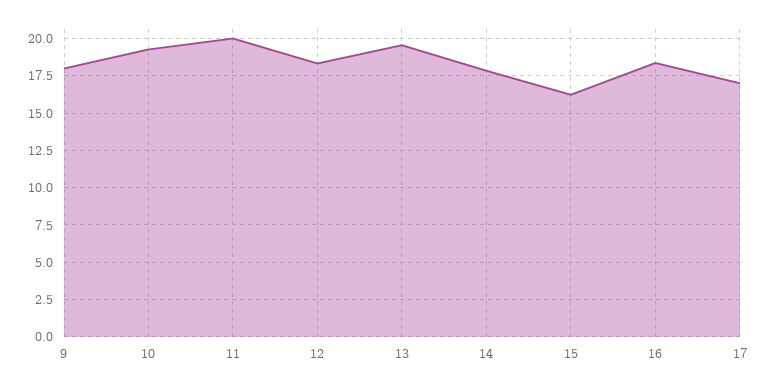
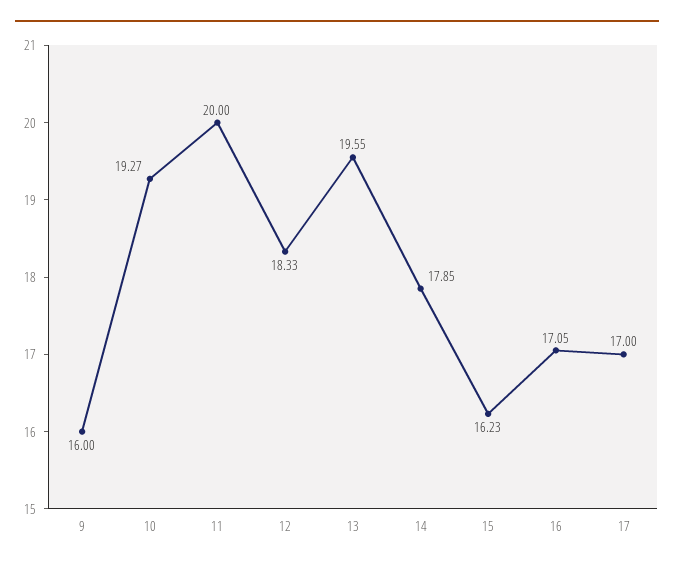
  {
-   "9": 18,
+   "9": 16,
    "10": 19.27,
    "11": 20,
    "12": 18.33,
    "13": 19.55,
    "14": 17.85,
    "15": 16.23,
-   "16": 18.5,
+   "16": 17.05,
    "17": 17
  }

